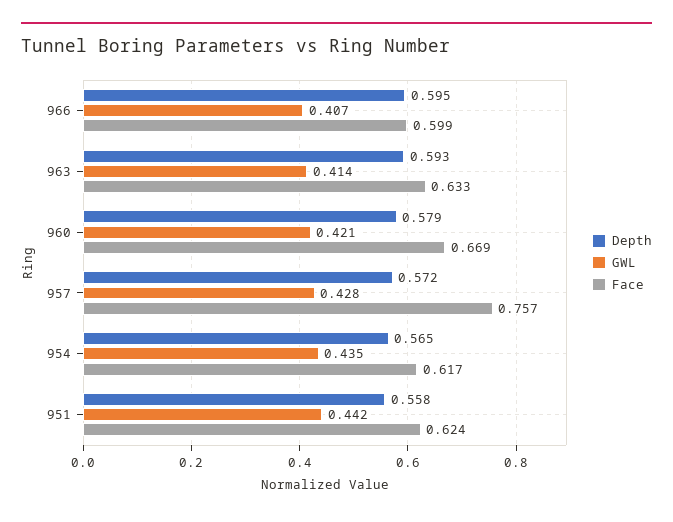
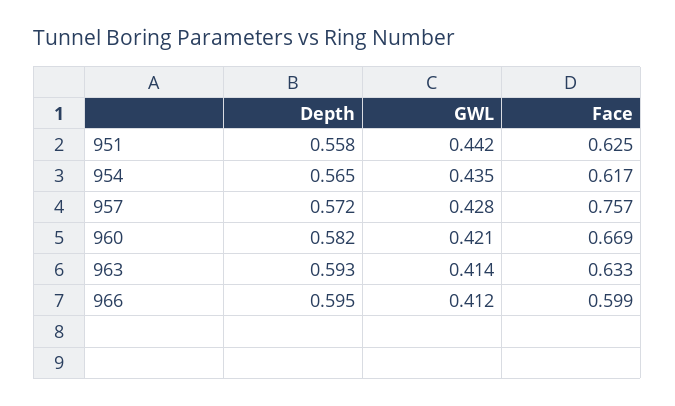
  {
    "Depth": {
      "966": 0.595,
      "963": 0.593,
-     "960": 0.579,
+     "960": 0.582,
      "957": 0.572,
      "954": 0.565,
      "951": 0.558
    },
    "GWL": {
-     "966": 0.407,
+     "966": 0.412,
      "963": 0.414,
      "960": 0.421,
      "957": 0.428,
      "954": 0.435,
      "951": 0.442
    },
    "Face": {
      "966": 0.599,
      "963": 0.633,
      "960": 0.669,
      "957": 0.757,
      "954": 0.617,
-     "951": 0.624
+     "951": 0.625
    }
  }

